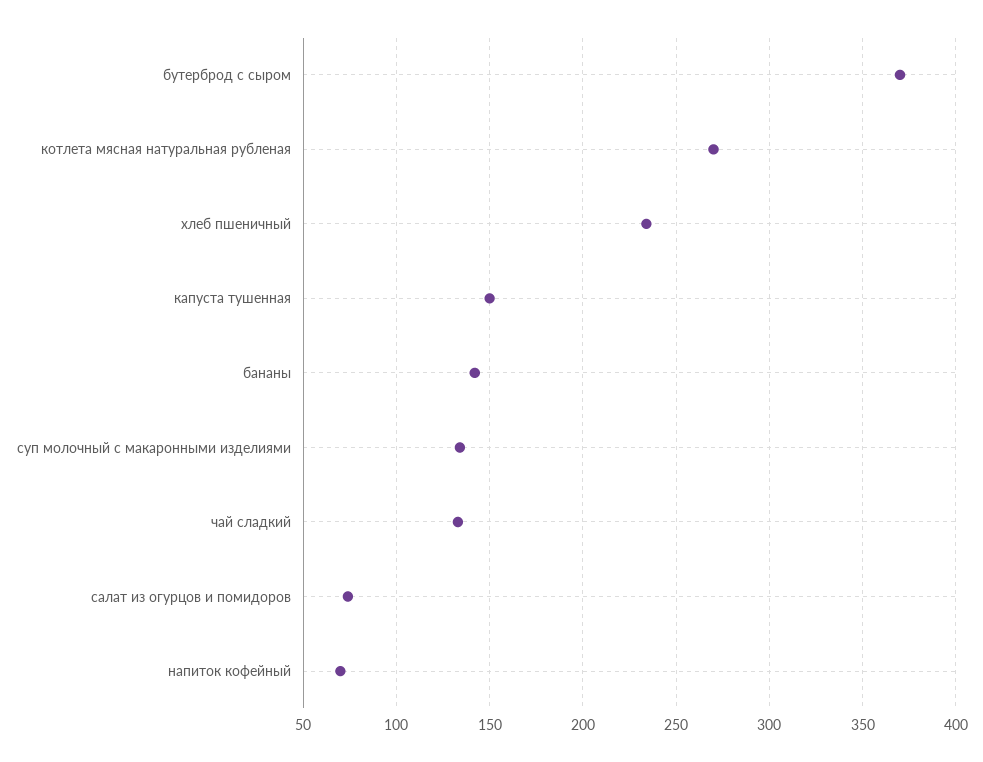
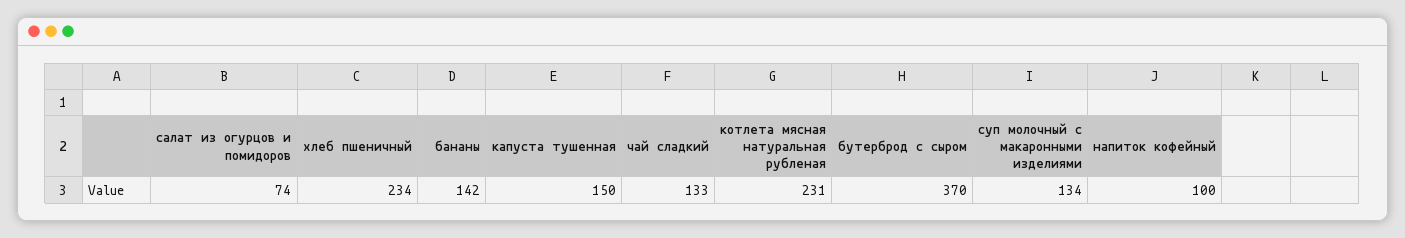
  {
    "бутерброд с сыром": 370,
-   "котлета мясная натуральная рубленая": 270,
+   "котлета мясная натуральная рубленая": 231,
    "хлеб пшеничный": 234,
    "капуста тушенная": 150,
    "бананы": 142,
    "суп молочный с макаронными изделиями": 134,
    "чай сладкий": 133,
    "салат из огурцов и помидоров": 74,
-   "напиток кофейный": 70
+   "напиток кофейный": 100
  }

